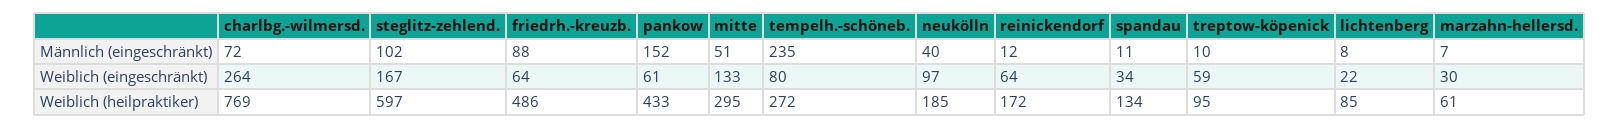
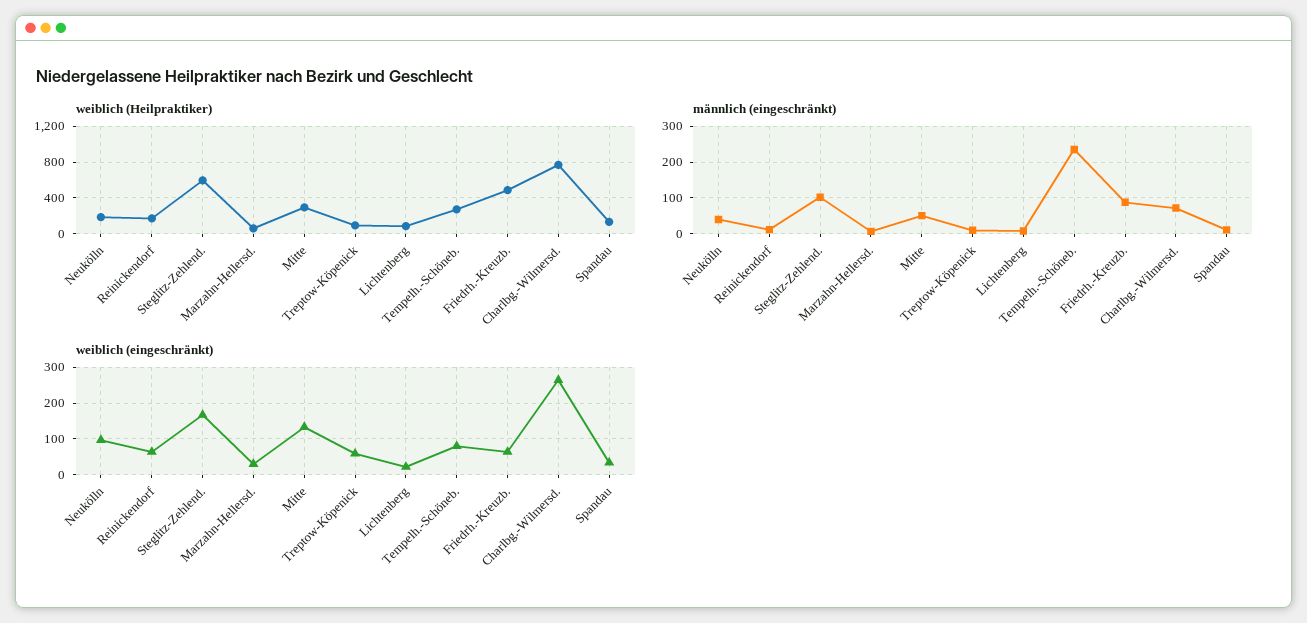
  {
    "Männlich (eingeschränkt)": {
      "charlbg.-wilmersd.": 72,
      "steglitz-zehlend.": 102,
      "friedrh.-kreuzb.": 88,
-     "pankow": 152,
      "mitte": 51,
      "tempelh.-schöneb.": 235,
      "neukölln": 40,
      "reinickendorf": 12,
      "spandau": 11,
      "treptow-köpenick": 10,
      "lichtenberg": 8,
      "marzahn-hellersd.": 7
    },
    "Weiblich (eingeschränkt)": {
      "charlbg.-wilmersd.": 264,
      "steglitz-zehlend.": 167,
      "friedrh.-kreuzb.": 64,
-     "pankow": 61,
      "mitte": 133,
      "tempelh.-schöneb.": 80,
      "neukölln": 97,
      "reinickendorf": 64,
      "spandau": 34,
      "treptow-köpenick": 59,
      "lichtenberg": 22,
      "marzahn-hellersd.": 30
    },
    "Weiblich (heilpraktiker)": {
      "charlbg.-wilmersd.": 769,
      "steglitz-zehlend.": 597,
      "friedrh.-kreuzb.": 486,
-     "pankow": 433,
      "mitte": 295,
      "tempelh.-schöneb.": 272,
      "neukölln": 185,
      "reinickendorf": 172,
      "spandau": 134,
      "treptow-köpenick": 95,
      "lichtenberg": 85,
      "marzahn-hellersd.": 61
    }
  }

